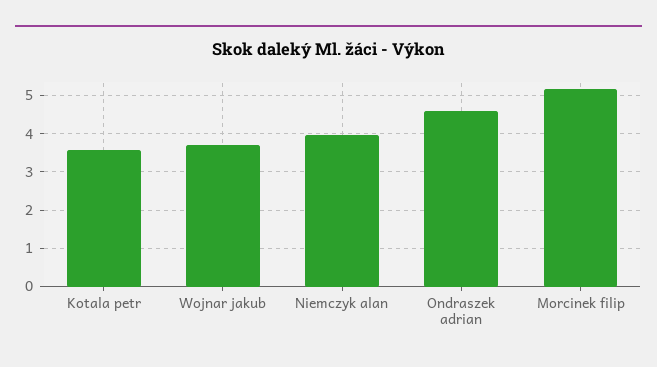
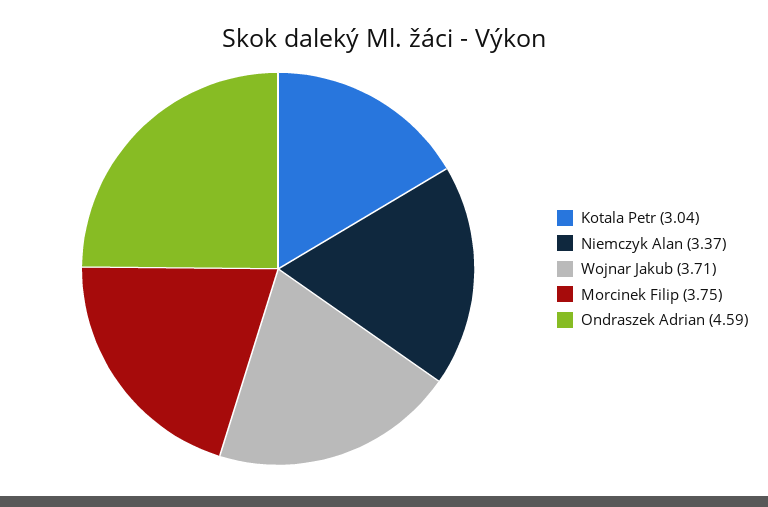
  {
-   "Kotala petr": 3.6,
+   "Kotala petr": 3.04,
    "Wojnar jakub": 3.71,
-   "Niemczyk alan": 4,
+   "Niemczyk alan": 3.37,
    "Ondraszek adrian": 4.59,
-   "Morcinek filip": 5.2
+   "Morcinek filip": 3.75
  }

